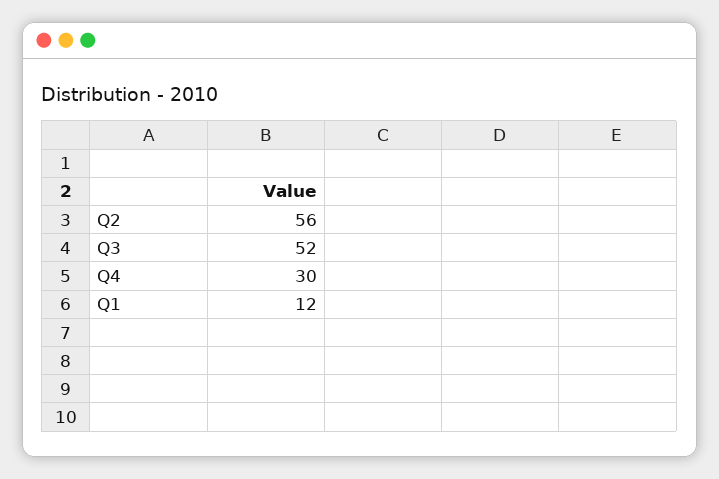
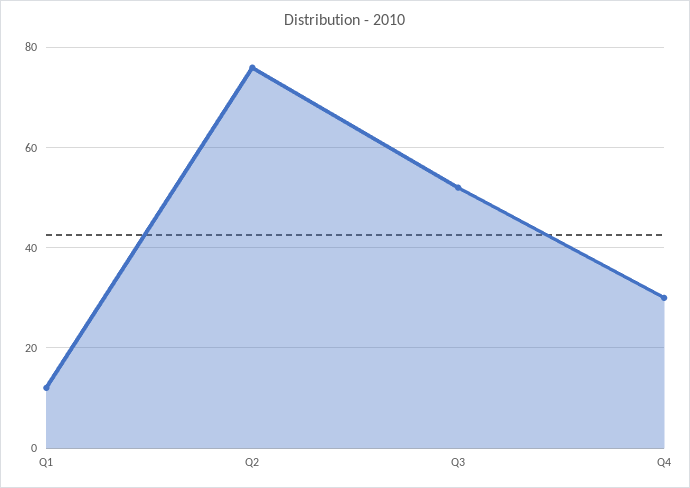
  {
-   "Q2": 56,
+   "Q2": 75,
    "Q3": 52,
    "Q4": 30,
    "Q1": 12
  }

